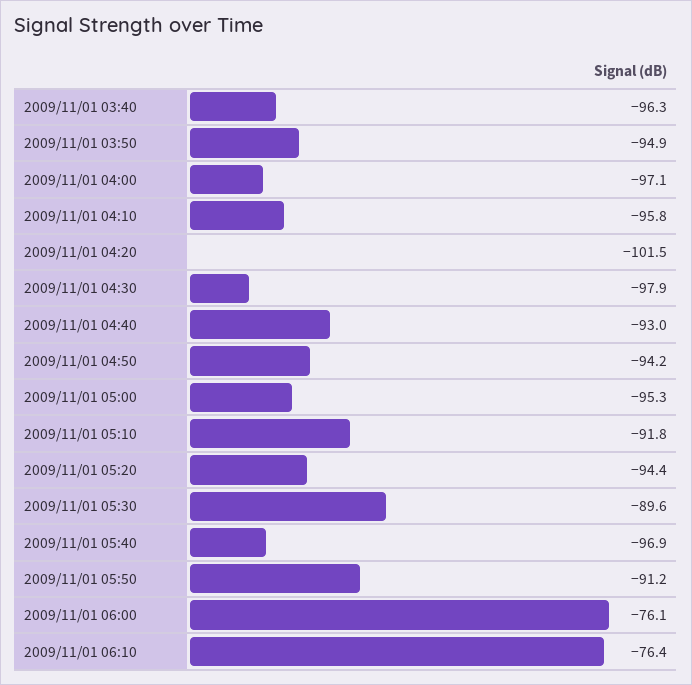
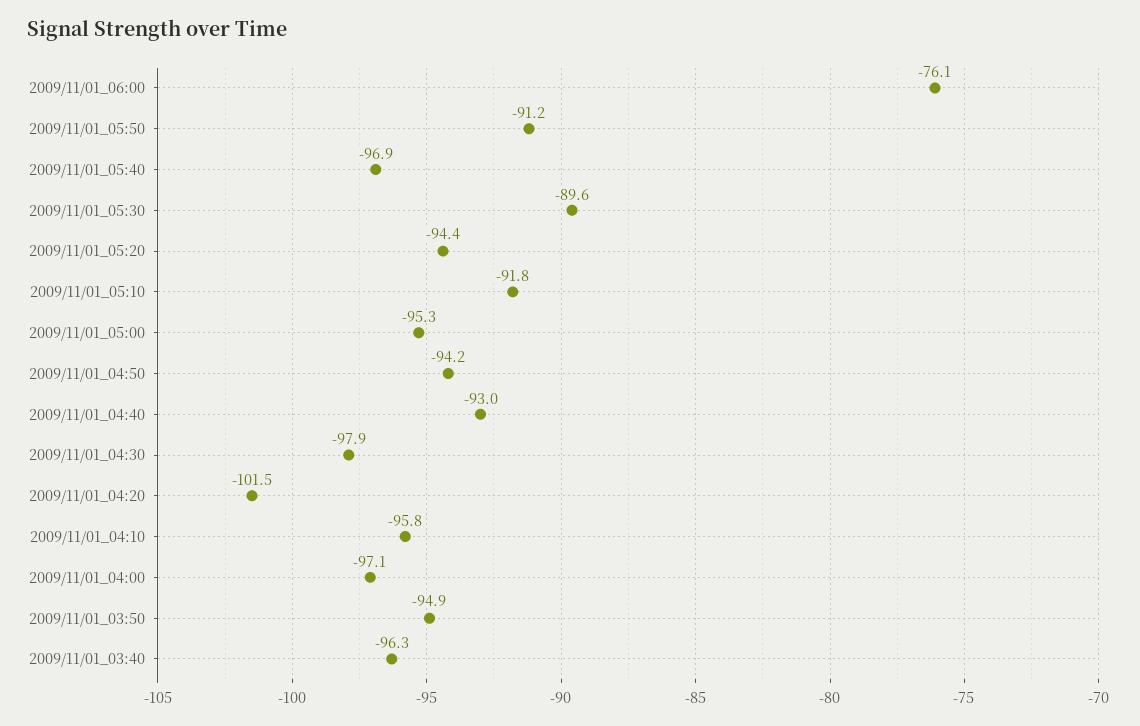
  {
    "2009/11/01 03:40": -96.3,
    "2009/11/01 03:50": -94.9,
    "2009/11/01 04:00": -97.1,
    "2009/11/01 04:10": -95.8,
    "2009/11/01 04:20": -101.5,
    "2009/11/01 04:30": -97.9,
    "2009/11/01 04:40": -93,
    "2009/11/01 04:50": -94.2,
    "2009/11/01 05:00": -95.3,
    "2009/11/01 05:10": -91.8,
    "2009/11/01 05:20": -94.4,
    "2009/11/01 05:30": -89.6,
    "2009/11/01 05:40": -96.9,
    "2009/11/01 05:50": -91.2,
-   "2009/11/01 06:00": -76.1,
+   "2009/11/01 06:00": -76.1
-   "2009/11/01 06:10": -76.4
  }

